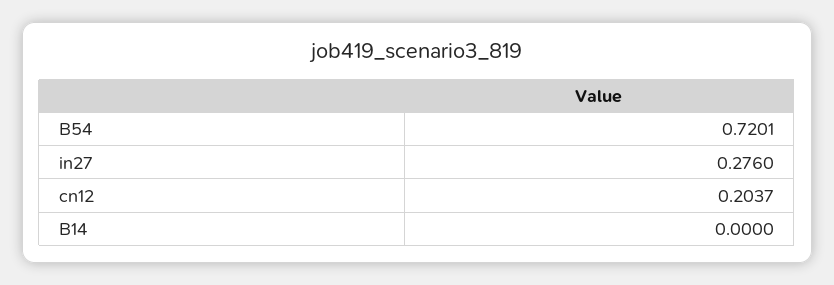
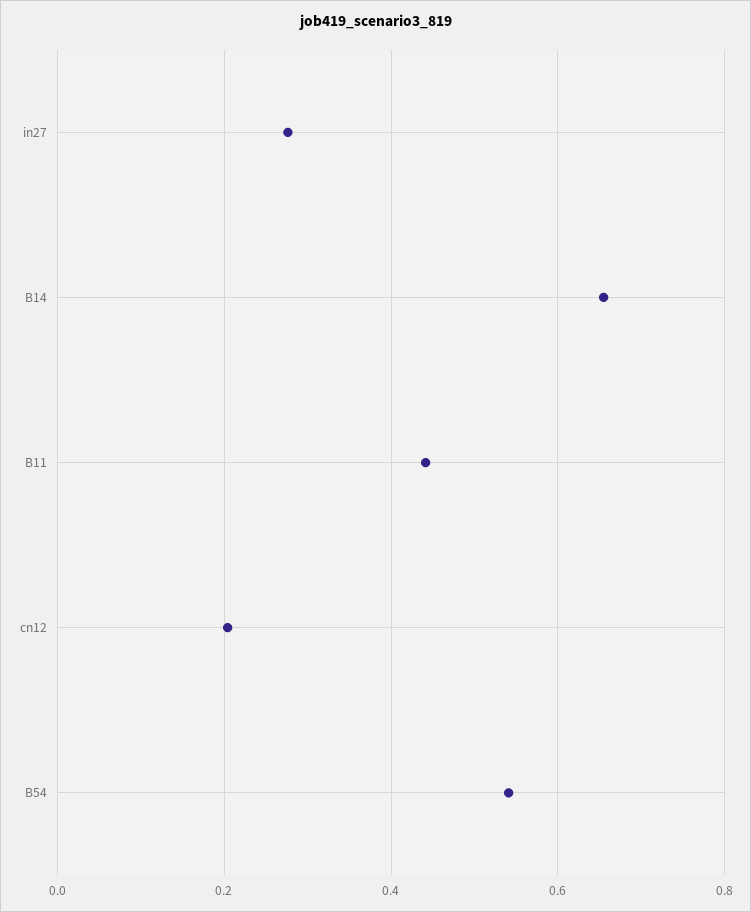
  {
-   "B54": 0.7201,
+   "B54": 0.54,
    "in27": 0.276,
    "cn12": 0.2037,
-   "B14": 0
+   "B14": 0.66,
+   "B11": 0.44
  }

